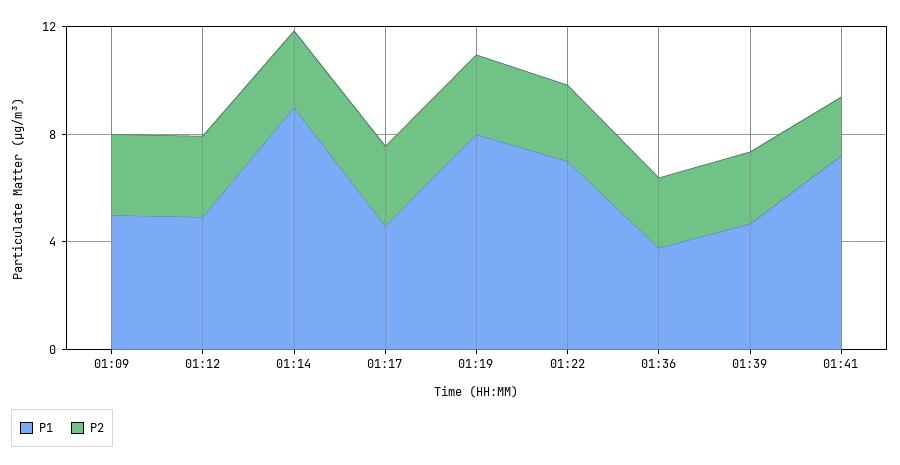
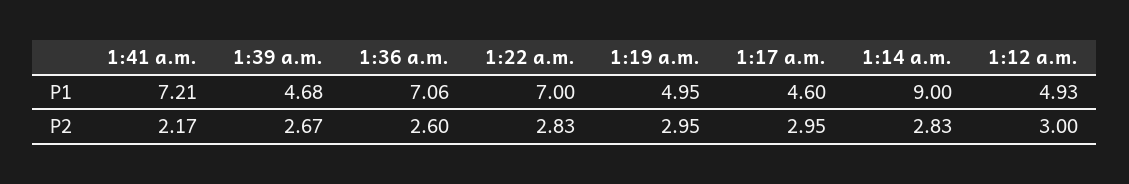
  {
    "P1": {
-     "01:09": 5,
      "01:12": 4.93,
      "01:14": 9,
      "01:17": 4.6,
-     "01:19": 8,
+     "01:19": 4.95,
      "01:22": 7,
-     "01:36": 4,
+     "01:36": 7.06,
      "01:39": 4.68,
      "01:41": 7.21
    },
    "P2": {
-     "01:09": 3,
      "01:12": 3,
      "01:14": 2.83,
      "01:17": 2.95,
      "01:19": 2.95,
      "01:22": 2.83,
      "01:36": 2.6,
      "01:39": 2.67,
      "01:41": 2.17
    }
  }

